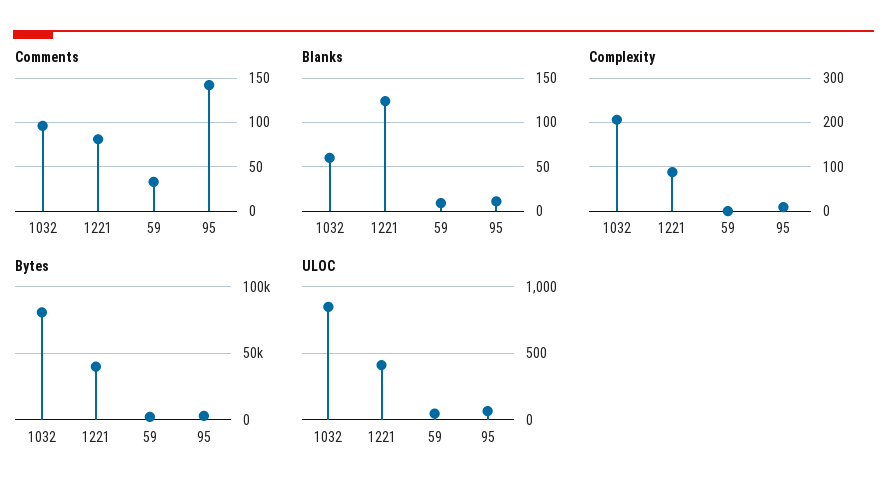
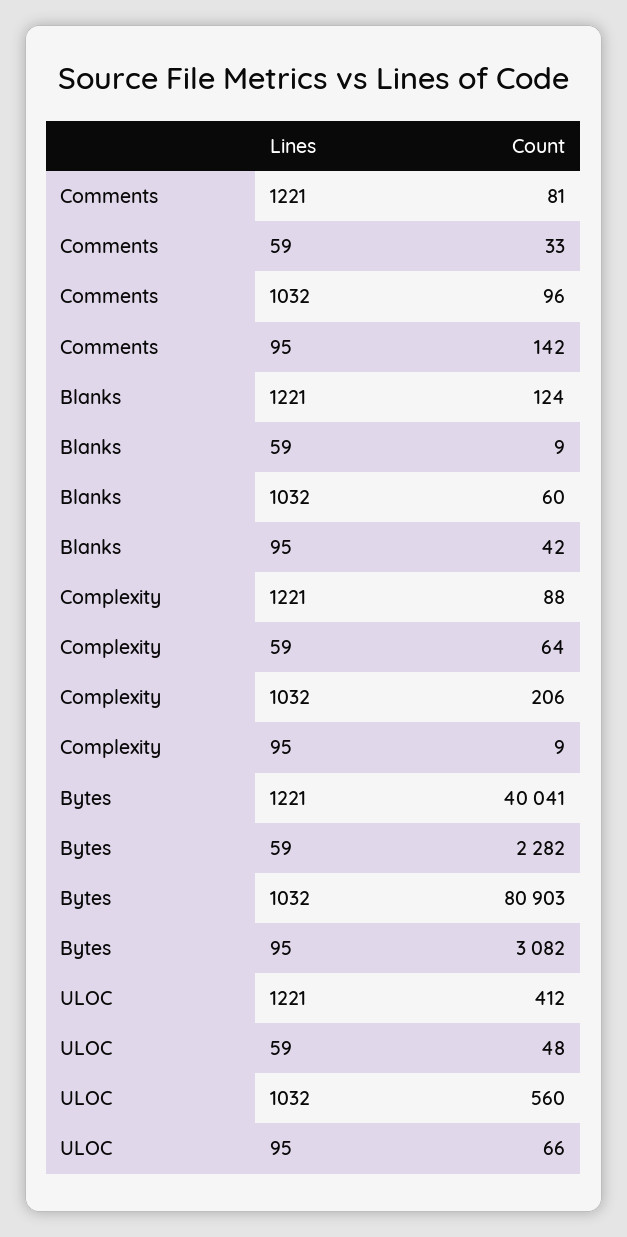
  {
    "Comments": {
      "1032": 96,
      "1221": 81,
      "59": 33,
      "95": 142
    },
    "Blanks": {
      "1032": 60,
      "1221": 124,
      "59": 9,
-     "95": 10
+     "95": 42
    },
    "Complexity": {
      "1032": 206,
      "1221": 88,
-     "59": 0,
+     "59": 64,
      "95": 9
    },
    "Bytes": {
      "1032": 80903,
      "1221": 40041,
      "59": 2282,
      "95": 3082
    },
    "ULOC": {
-     "1032": 850,
+     "1032": 560,
      "1221": 412,
      "59": 48,
      "95": 66
    }
  }

